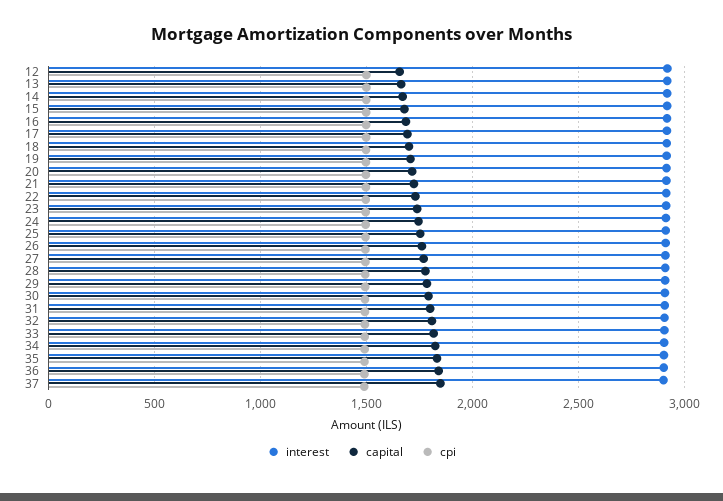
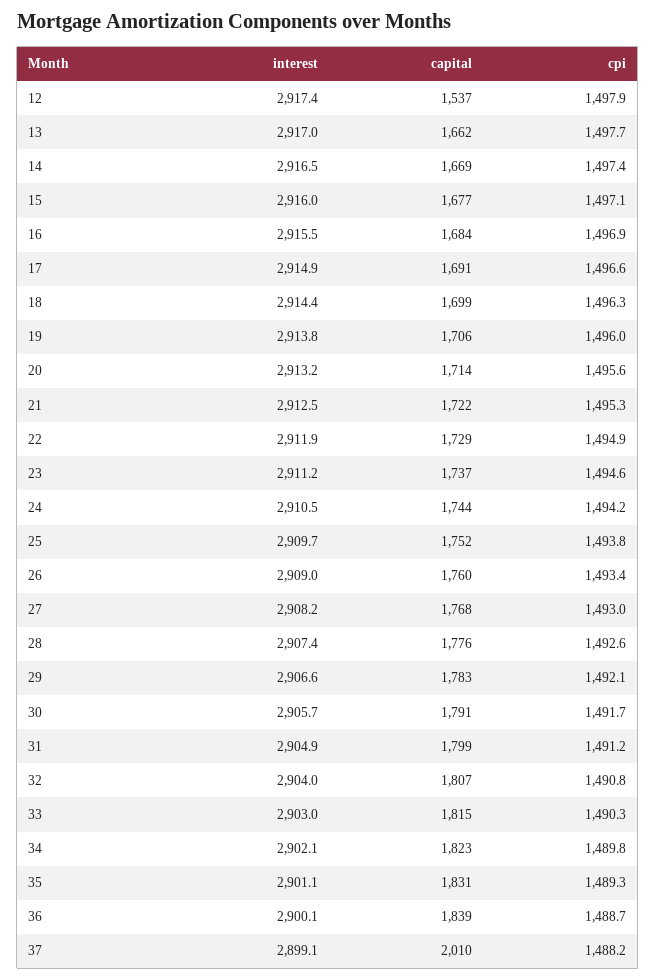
  {
    "interest": {
      "12": 2917.4,
      "13": 2917,
      "14": 2916.5,
      "15": 2916,
      "16": 2915.5,
      "17": 2914.9,
      "18": 2914.4,
      "19": 2913.8,
      "20": 2913.2,
      "21": 2912.5,
      "22": 2911.9,
      "23": 2911.2,
      "24": 2910.5,
      "25": 2909.7,
      "26": 2909,
      "27": 2908.2,
      "28": 2907.4,
      "29": 2906.6,
      "30": 2905.7,
      "31": 2904.9,
      "32": 2904,
      "33": 2903,
      "34": 2902.1,
      "35": 2901.1,
      "36": 2900.1,
      "37": 2899.1
    },
    "capital": {
-     "12": 1650,
+     "12": 1537,
      "13": 1662,
      "14": 1669,
      "15": 1677,
      "16": 1684,
      "17": 1691,
      "18": 1699,
      "19": 1706,
      "20": 1714,
      "21": 1722,
      "22": 1729,
      "23": 1737,
      "24": 1744,
      "25": 1752,
      "26": 1760,
      "27": 1768,
      "28": 1776,
      "29": 1783,
      "30": 1791,
      "31": 1799,
      "32": 1807,
      "33": 1815,
      "34": 1823,
      "35": 1831,
      "36": 1839,
-     "37": 1850
+     "37": 2010
    },
    "cpi": {
      "12": 1497.9,
      "13": 1497.7,
      "14": 1497.4,
      "15": 1497.1,
      "16": 1496.9,
      "17": 1496.6,
      "18": 1496.3,
      "19": 1496,
      "20": 1495.6,
      "21": 1495.3,
      "22": 1494.9,
      "23": 1494.6,
      "24": 1494.2,
      "25": 1493.8,
      "26": 1493.4,
      "27": 1493,
      "28": 1492.6,
      "29": 1492.1,
      "30": 1491.7,
      "31": 1491.2,
      "32": 1490.8,
      "33": 1490.3,
      "34": 1489.8,
      "35": 1489.3,
      "36": 1488.7,
      "37": 1488.2
    }
  }

